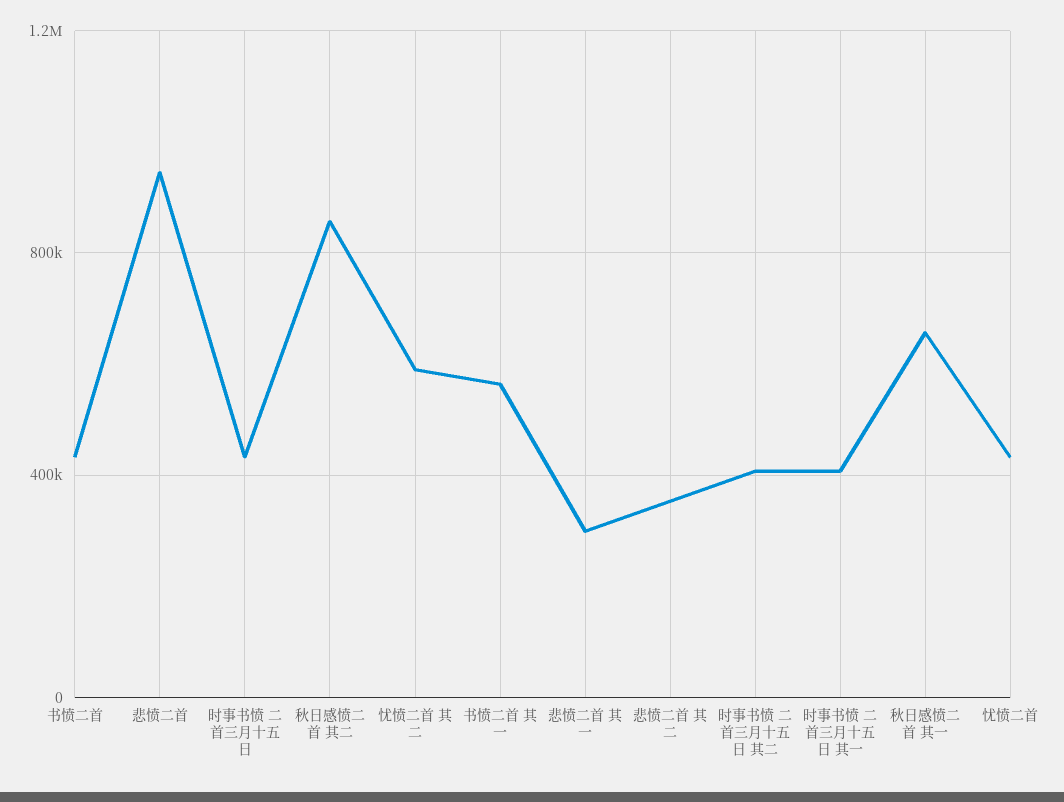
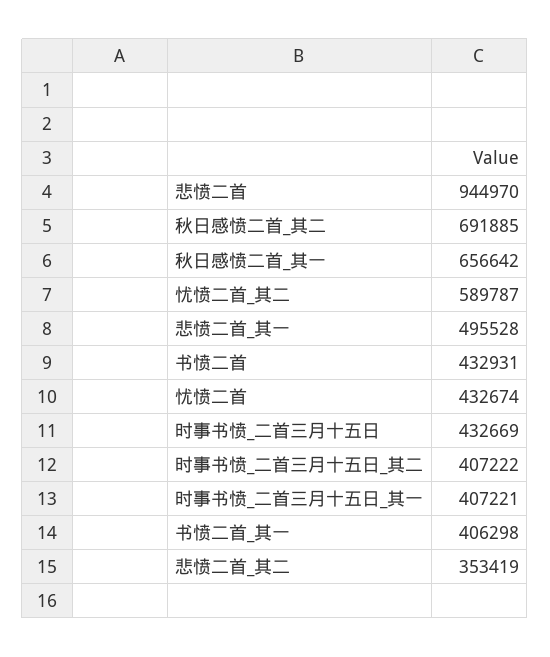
  {
    "书愤二首": 432931,
    "悲愤二首": 944970,
    "时事书愤 二首三月十五日": 432669,
-   "秋日感愤二首 其二": 850000,
+   "秋日感愤二首 其二": 691885,
    "忧愤二首 其二": 589787,
-   "书愤二首 其一": 550000,
+   "书愤二首 其一": 406298,
-   "悲愤二首 其一": 300000,
+   "悲愤二首 其一": 495528,
    "悲愤二首 其二": 353419,
    "时事书愤 二首三月十五日 其二": 407222,
    "时事书愤 二首三月十五日 其一": 407221,
    "秋日感愤二首 其一": 656642,
    "忧愤二首": 432674
  }

